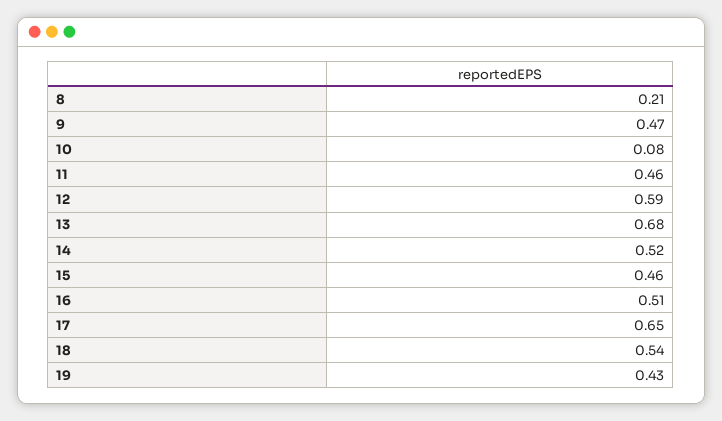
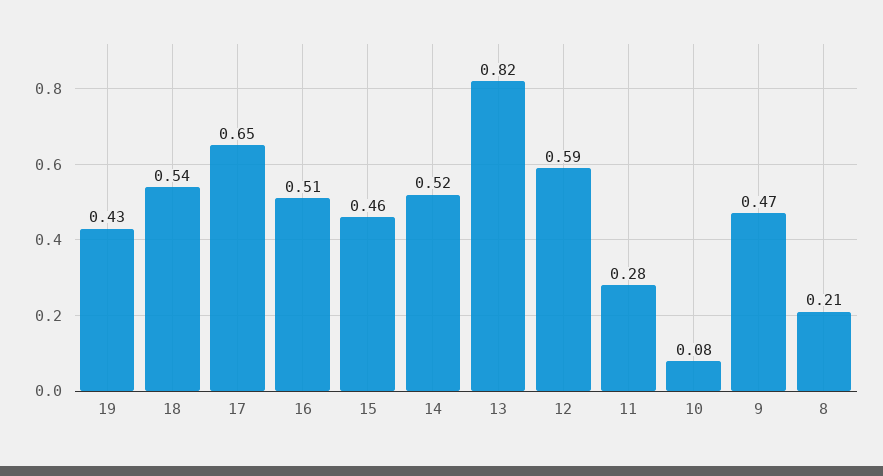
  {
    "8": 0.21,
    "9": 0.47,
    "10": 0.08,
-   "11": 0.46,
+   "11": 0.28,
    "12": 0.59,
-   "13": 0.68,
+   "13": 0.82,
    "14": 0.52,
    "15": 0.46,
    "16": 0.51,
    "17": 0.65,
    "18": 0.54,
    "19": 0.43
  }

